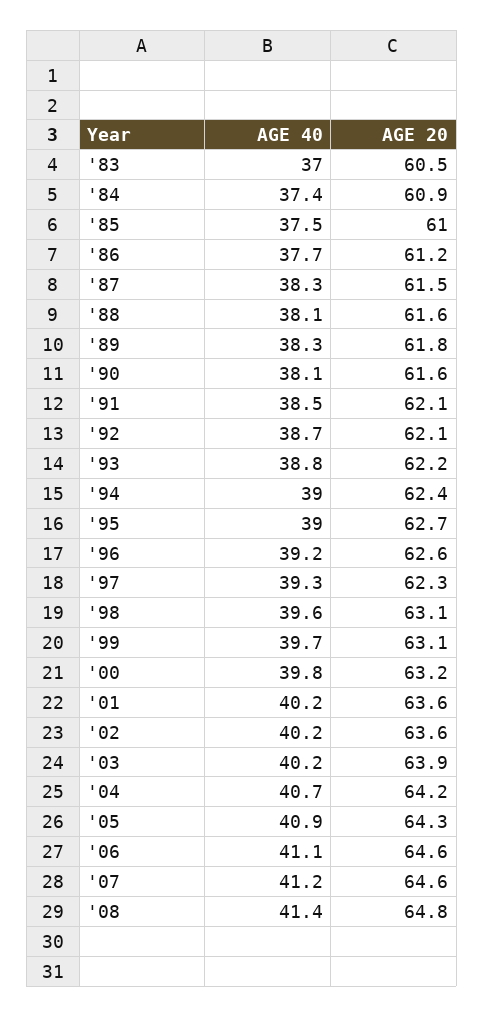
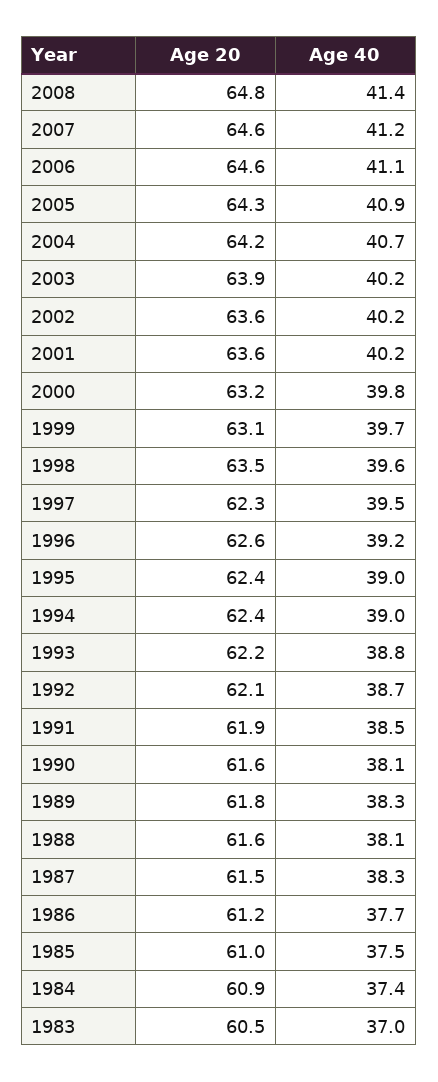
  {
    "AGE 40": {
      "'83": 37,
      "'84": 37.4,
      "'85": 37.5,
      "'86": 37.7,
      "'87": 38.3,
      "'88": 38.1,
      "'89": 38.3,
      "'90": 38.1,
      "'91": 38.5,
      "'92": 38.7,
      "'93": 38.8,
      "'94": 39,
      "'95": 39,
      "'96": 39.2,
-     "'97": 39.3,
+     "'97": 39.5,
      "'98": 39.6,
      "'99": 39.7,
      "'00": 39.8,
      "'01": 40.2,
      "'02": 40.2,
      "'03": 40.2,
      "'04": 40.7,
      "'05": 40.9,
      "'06": 41.1,
      "'07": 41.2,
      "'08": 41.4
    },
    "AGE 20": {
      "'83": 60.5,
      "'84": 60.9,
      "'85": 61,
      "'86": 61.2,
      "'87": 61.5,
      "'88": 61.6,
      "'89": 61.8,
      "'90": 61.6,
-     "'91": 62.1,
+     "'91": 61.9,
      "'92": 62.1,
      "'93": 62.2,
      "'94": 62.4,
-     "'95": 62.7,
+     "'95": 62.4,
      "'96": 62.6,
      "'97": 62.3,
-     "'98": 63.1,
+     "'98": 63.5,
      "'99": 63.1,
      "'00": 63.2,
      "'01": 63.6,
      "'02": 63.6,
      "'03": 63.9,
      "'04": 64.2,
      "'05": 64.3,
      "'06": 64.6,
      "'07": 64.6,
      "'08": 64.8
    }
  }

